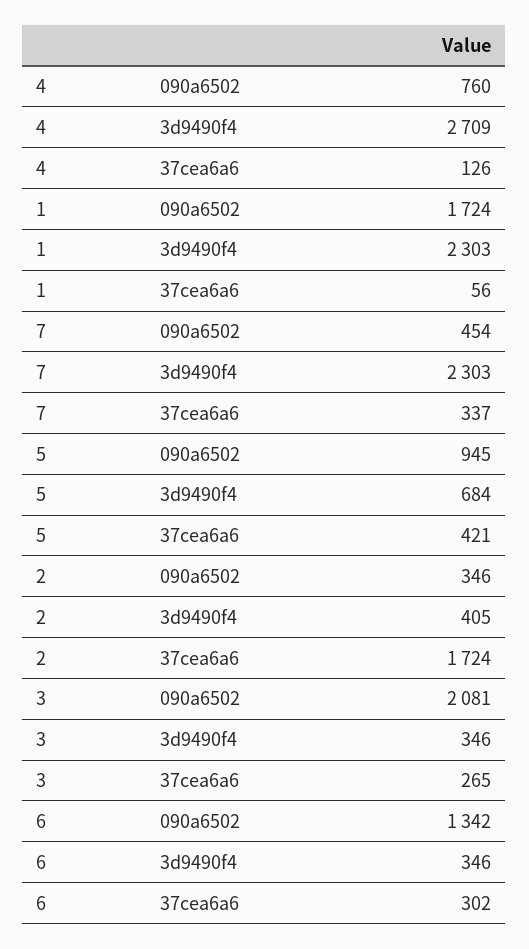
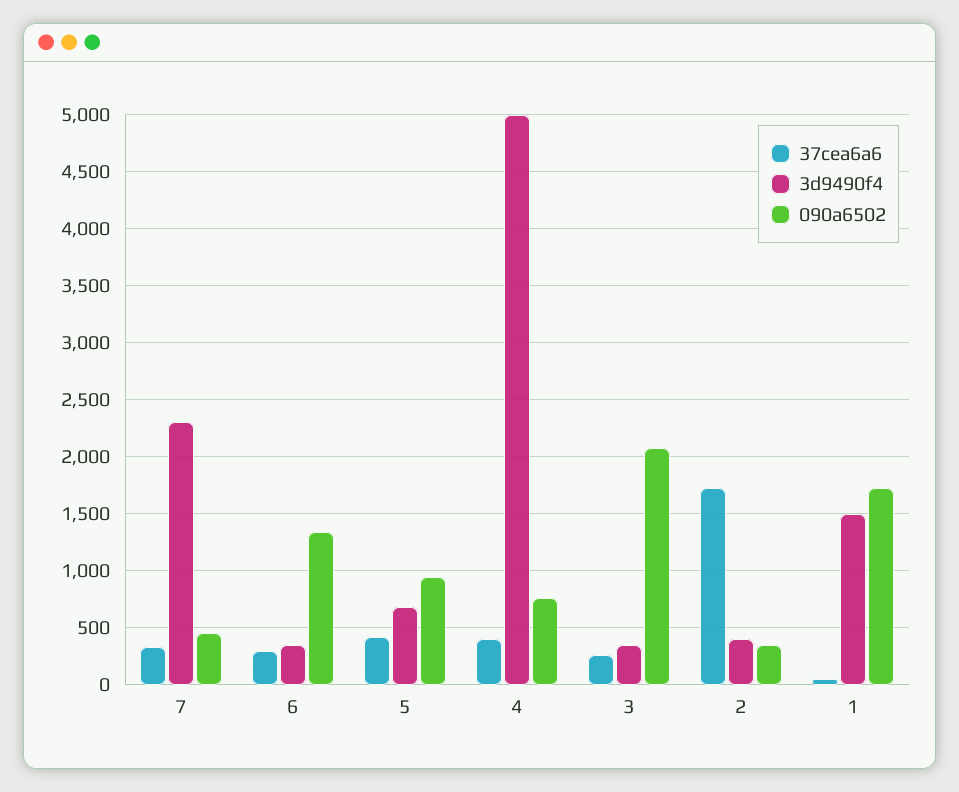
  {
    "090a6502": {
      "4": 760,
      "1": 1724,
      "7": 454,
      "5": 945,
      "2": 346,
      "3": 2081,
      "6": 1342
    },
    "3d9490f4": {
-     "4": 2709,
+     "4": 5000,
-     "1": 2303,
+     "1": 1500,
      "7": 2303,
      "5": 684,
      "2": 405,
      "3": 346,
      "6": 346
    },
    "37cea6a6": {
-     "4": 126,
+     "4": 400,
      "1": 56,
      "7": 337,
      "5": 421,
      "2": 1724,
      "3": 265,
      "6": 302
    }
  }

